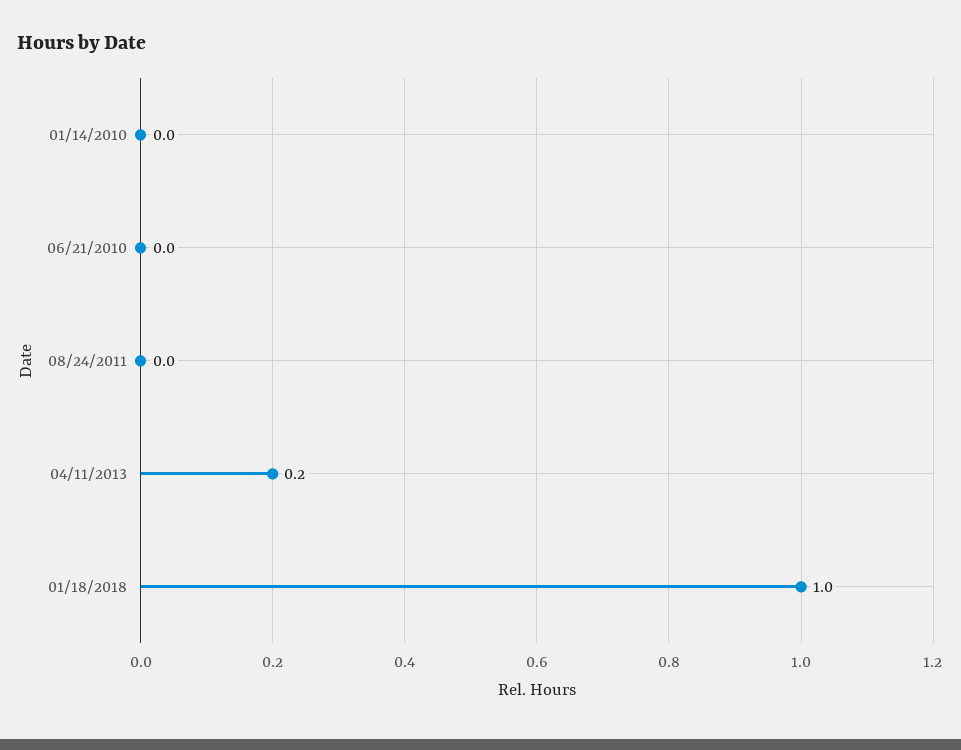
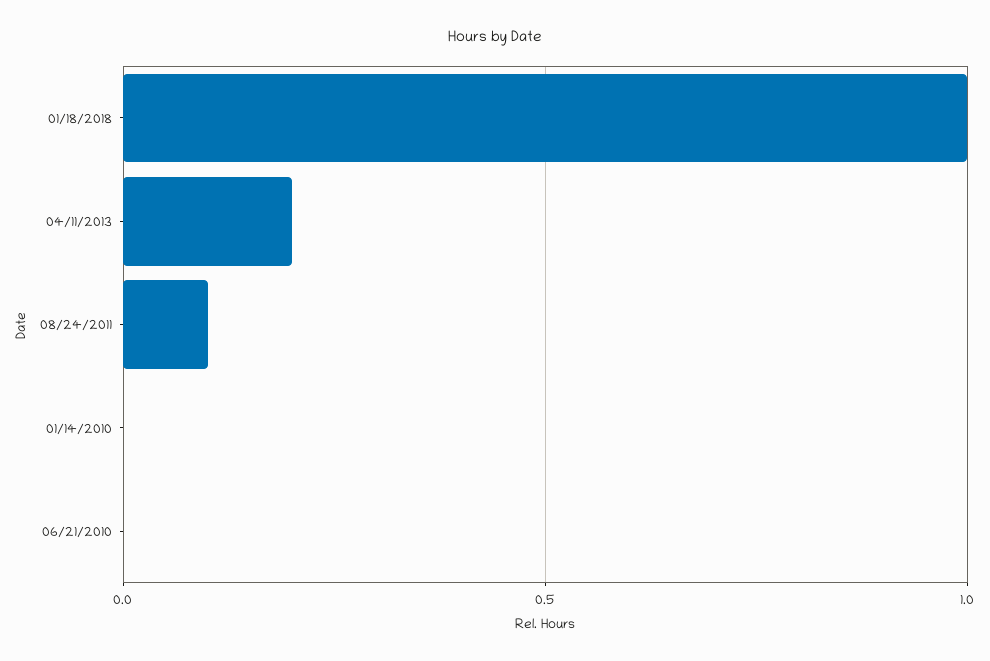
  {
    "01/14/2010": 0,
    "06/21/2010": 0,
-   "08/24/2011": 0,
+   "08/24/2011": 0.1,
    "04/11/2013": 0.2,
    "01/18/2018": 1
  }

